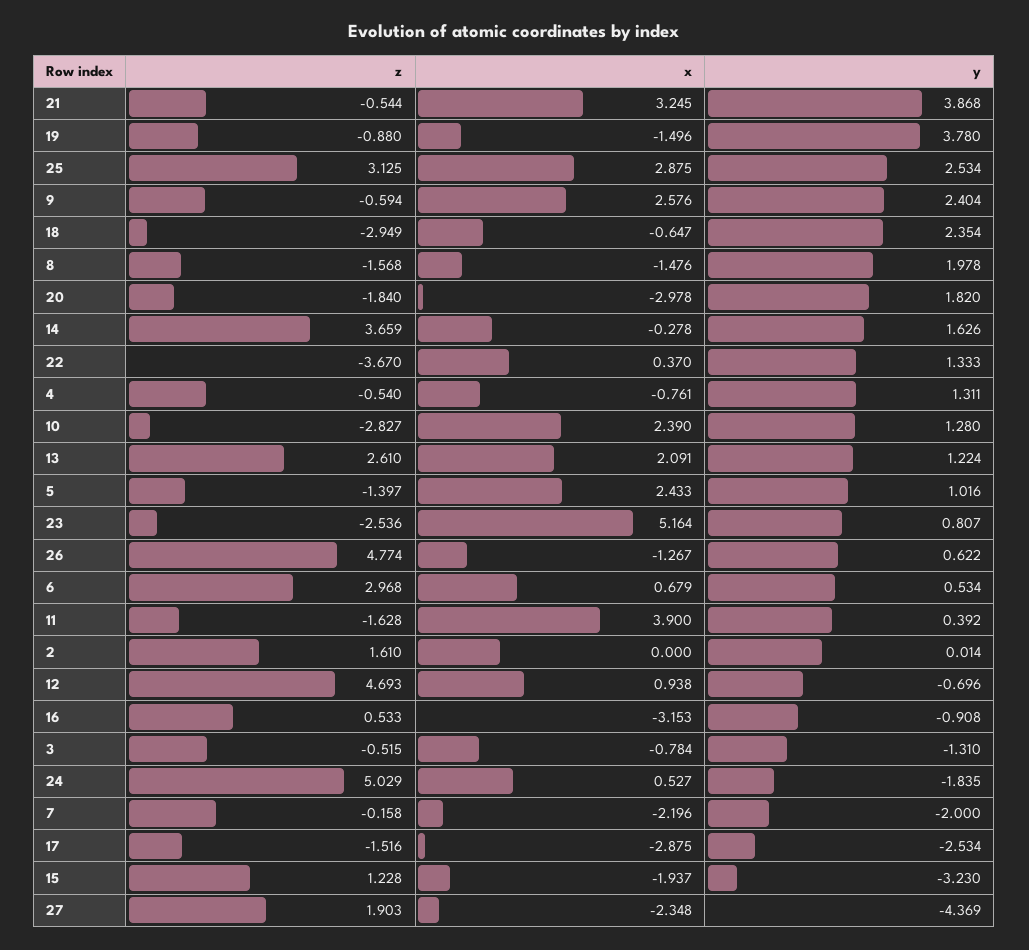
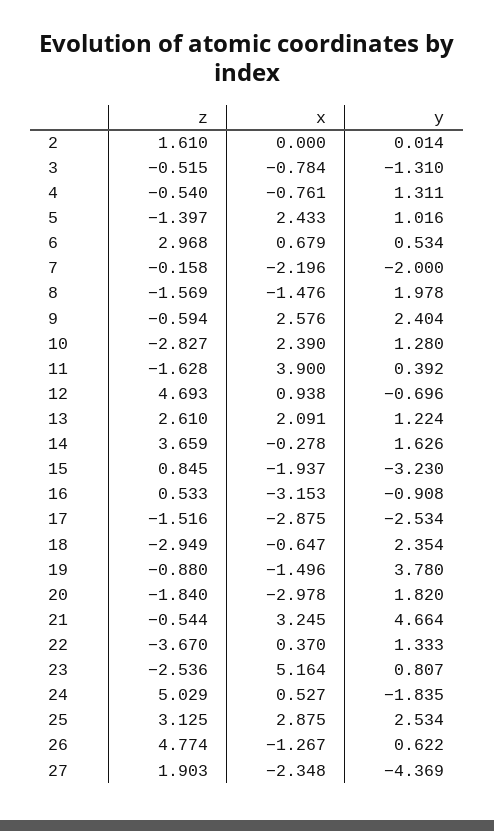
  {
    "z": {
      "21": -0.544,
      "19": -0.88,
      "25": 3.125,
      "9": -0.594,
      "18": -2.949,
-     "8": -1.568,
+     "8": -1.569,
      "20": -1.84,
      "14": 3.659,
      "22": -3.67,
      "4": -0.54,
      "10": -2.827,
      "13": 2.61,
      "5": -1.397,
      "23": -2.536,
      "26": 4.774,
      "6": 2.968,
      "11": -1.628,
      "2": 1.61,
      "12": 4.693,
      "16": 0.533,
      "3": -0.515,
      "24": 5.029,
      "7": -0.158,
      "17": -1.516,
-     "15": 1.228,
+     "15": 0.845,
      "27": 1.903
    },
    "x": {
      "21": 3.245,
      "19": -1.496,
      "25": 2.875,
      "9": 2.576,
      "18": -0.647,
      "8": -1.476,
      "20": -2.978,
      "14": -0.278,
      "22": 0.37,
      "4": -0.761,
      "10": 2.39,
      "13": 2.091,
      "5": 2.433,
      "23": 5.164,
      "26": -1.267,
      "6": 0.679,
      "11": 3.9,
      "2": 0,
      "12": 0.938,
      "16": -3.153,
      "3": -0.784,
      "24": 0.527,
      "7": -2.196,
      "17": -2.875,
      "15": -1.937,
      "27": -2.348
    },
    "y": {
-     "21": 3.868,
+     "21": 4.664,
      "19": 3.78,
      "25": 2.534,
      "9": 2.404,
      "18": 2.354,
      "8": 1.978,
      "20": 1.82,
      "14": 1.626,
      "22": 1.333,
      "4": 1.311,
      "10": 1.28,
      "13": 1.224,
      "5": 1.016,
      "23": 0.807,
      "26": 0.622,
      "6": 0.534,
      "11": 0.392,
      "2": 0.014,
      "12": -0.696,
      "16": -0.908,
      "3": -1.31,
      "24": -1.835,
      "7": -2,
      "17": -2.534,
      "15": -3.23,
      "27": -4.369
    }
  }

